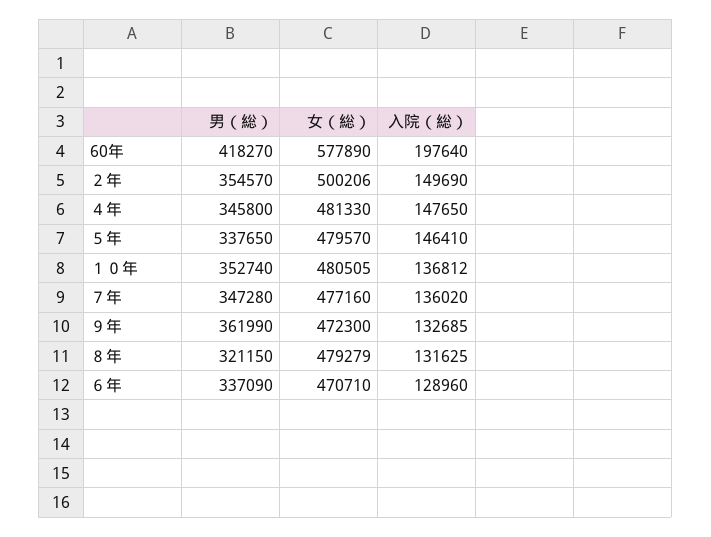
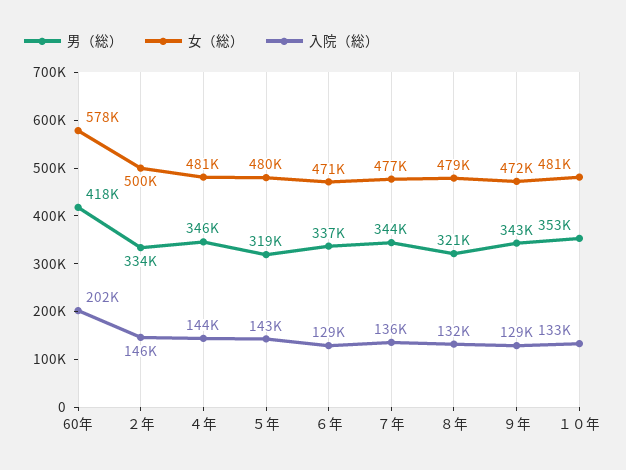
  {
    "男（総）": {
      "60年": 418270,
-     "２年": 354570,
+     "２年": 334000,
      "４年": 345800,
-     "５年": 337650,
+     "５年": 319000,
      "１０年": 352740,
-     "７年": 347280,
+     "７年": 344000,
-     "９年": 361990,
+     "９年": 343000,
      "８年": 321150,
      "６年": 337090
    },
    "女（総）": {
      "60年": 577890,
      "２年": 500206,
      "４年": 481330,
      "５年": 479570,
      "１０年": 480505,
      "７年": 477160,
      "９年": 472300,
      "８年": 479279,
      "６年": 470710
    },
    "入院（総）": {
-     "60年": 197640,
+     "60年": 202000,
-     "２年": 149690,
+     "２年": 146000,
-     "４年": 147650,
+     "４年": 144000,
-     "５年": 146410,
+     "５年": 143000,
-     "１０年": 136812,
+     "１０年": 133000,
      "７年": 136020,
-     "９年": 132685,
+     "９年": 129000,
      "８年": 131625,
      "６年": 128960
    }
  }

